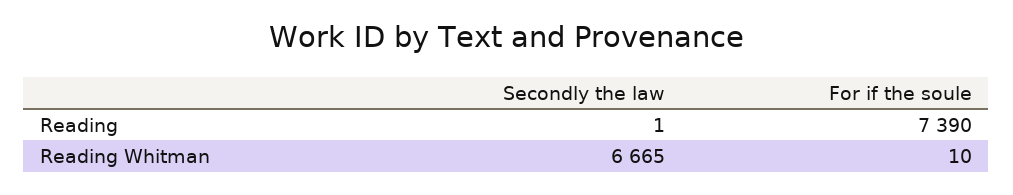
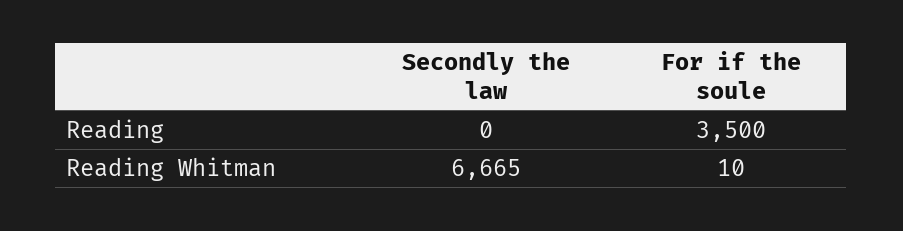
  {
    "Secondly the law": {
-     "Reading": 1,
+     "Reading": 0,
      "Reading Whitman": 6665
    },
    "For if the soule": {
-     "Reading": 7390,
+     "Reading": 3500,
      "Reading Whitman": 10
    }
  }

